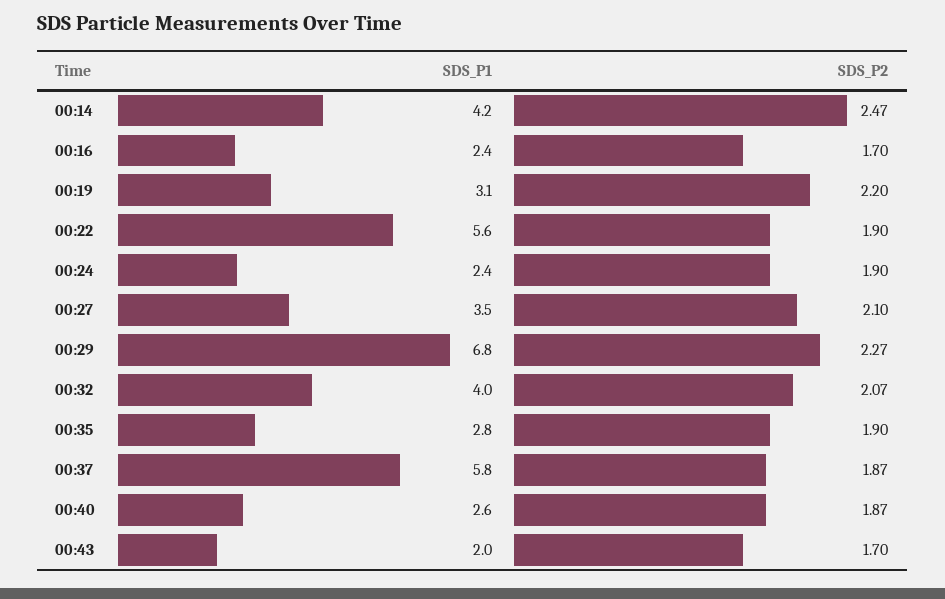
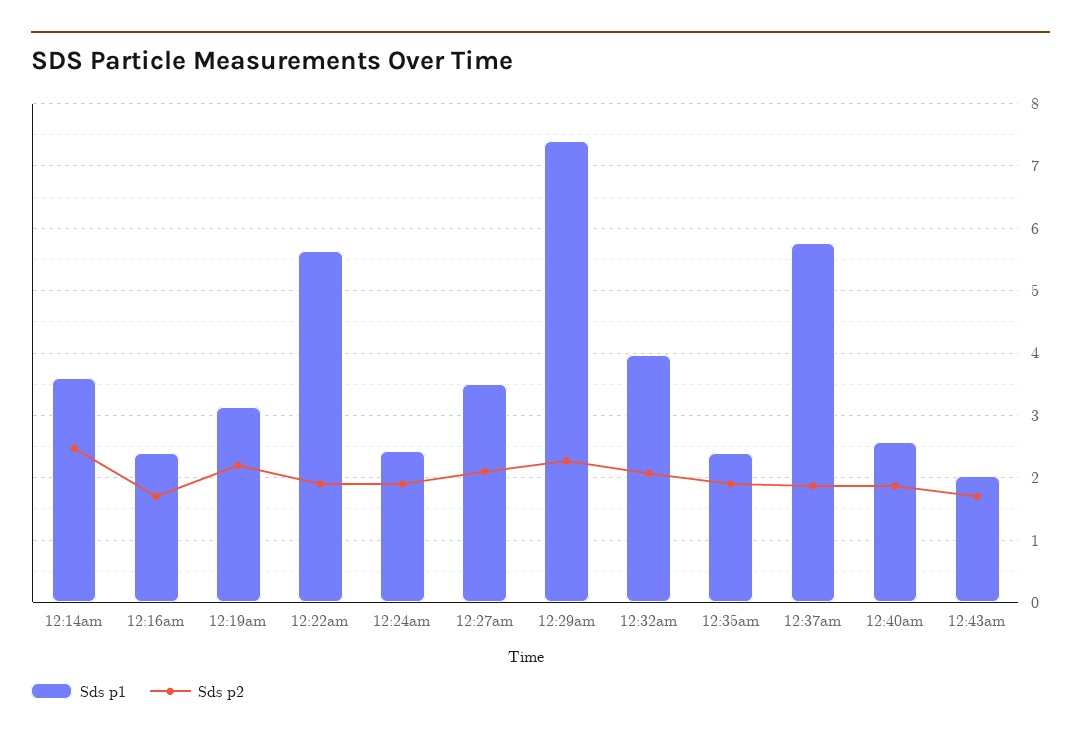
  {
    "SDS_P1": {
-     "00:14": 4.2,
+     "00:14": 3.6,
      "00:16": 2.4,
      "00:19": 3.1,
      "00:22": 5.6,
      "00:24": 2.4,
      "00:27": 3.5,
-     "00:29": 6.8,
+     "00:29": 7.4,
      "00:32": 4,
-     "00:35": 2.8,
+     "00:35": 2.4,
      "00:37": 5.8,
      "00:40": 2.6,
      "00:43": 2
    },
    "SDS_P2": {
      "00:14": 2.47,
      "00:16": 1.7,
      "00:19": 2.2,
      "00:22": 1.9,
      "00:24": 1.9,
      "00:27": 2.1,
      "00:29": 2.27,
      "00:32": 2.07,
      "00:35": 1.9,
      "00:37": 1.87,
      "00:40": 1.87,
      "00:43": 1.7
    }
  }

